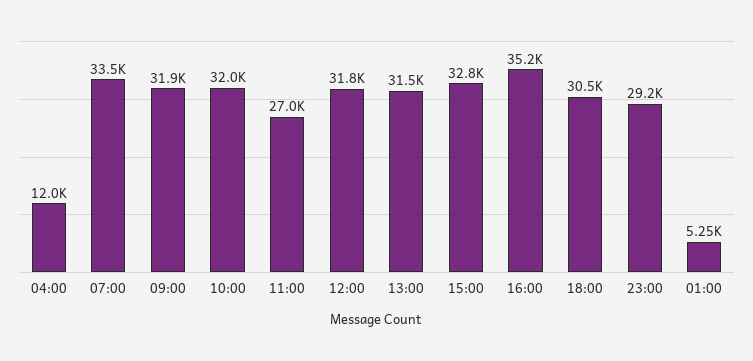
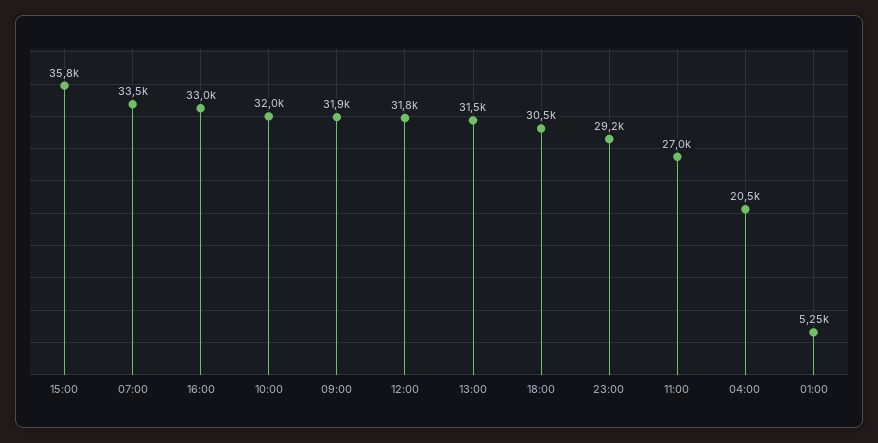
  {
-   "04:00": 12000,
+   "04:00": 20500,
    "07:00": 33500,
    "09:00": 31900,
    "10:00": 32000,
    "11:00": 27000,
    "12:00": 31800,
    "13:00": 31500,
-   "15:00": 32800,
+   "15:00": 35800,
-   "16:00": 35200,
+   "16:00": 33000,
    "18:00": 30500,
    "23:00": 29200,
    "01:00": 5250
  }

